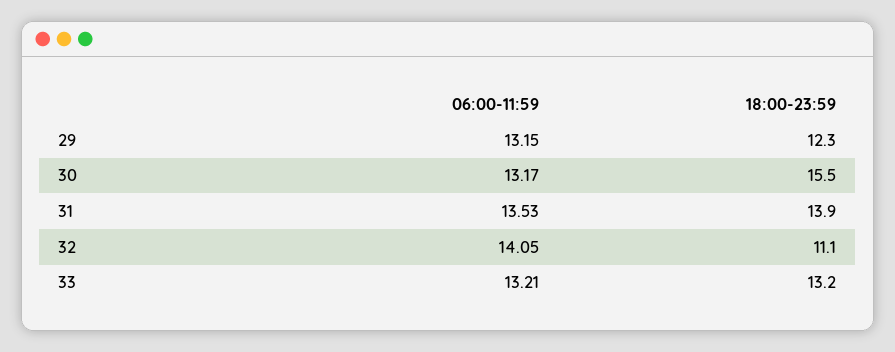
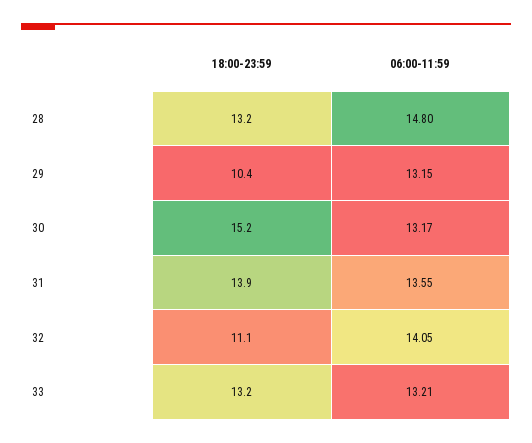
  {
    "06:00-11:59": {
      "29": 13.15,
      "30": 13.17,
-     "31": 13.53,
+     "31": 13.55,
      "32": 14.05,
-     "33": 13.21
+     "33": 13.21,
+     "28": 14.8
    },
    "18:00-23:59": {
-     "29": 12.3,
+     "29": 10.4,
-     "30": 15.5,
+     "30": 15.2,
      "31": 13.9,
      "32": 11.1,
-     "33": 13.2
+     "33": 13.2,
+     "28": 13.2
    }
  }

